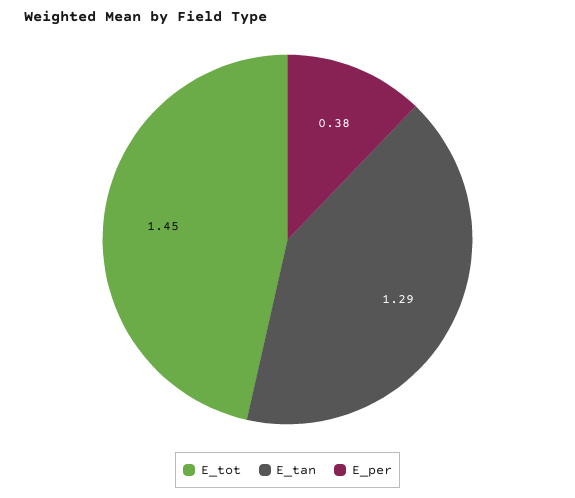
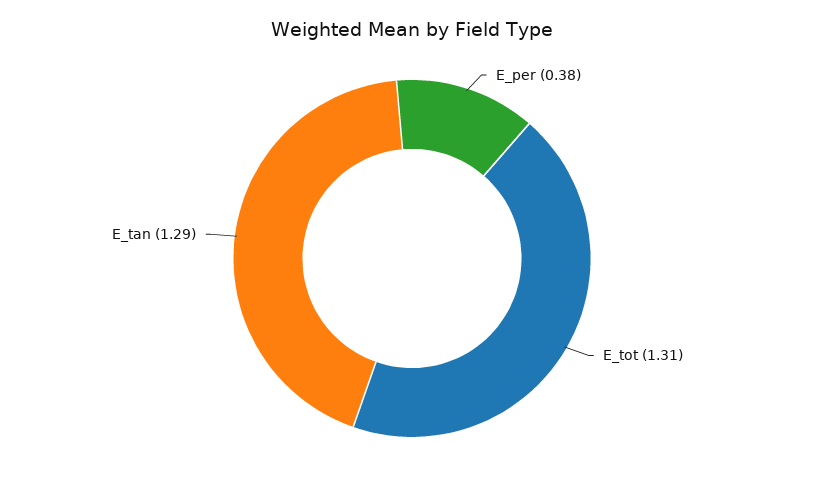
  {
-   "E_tot": 1.45,
+   "E_tot": 1.31,
    "E_tan": 1.29,
    "E_per": 0.38
  }

